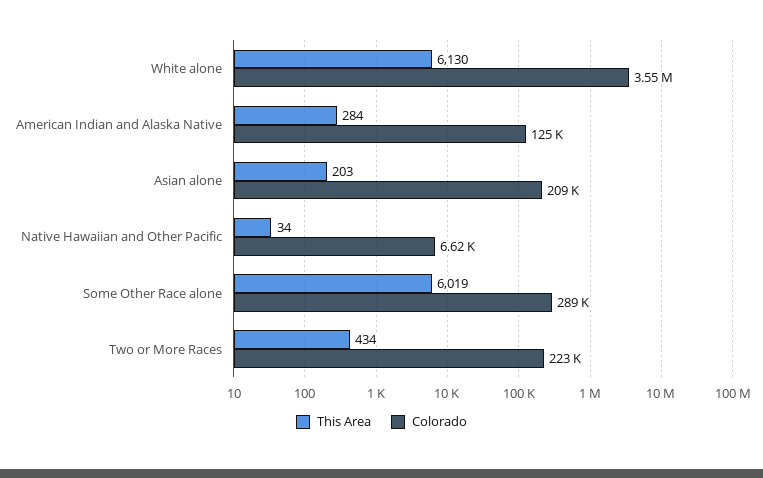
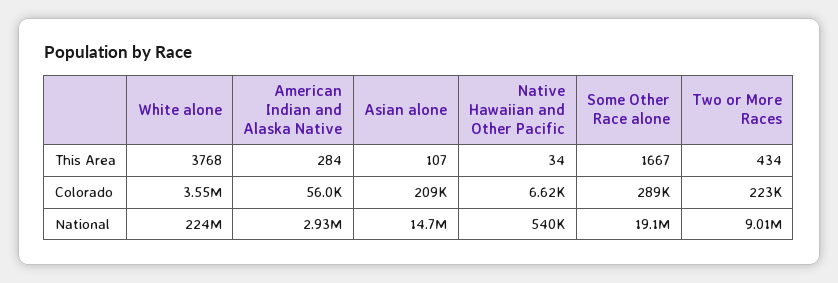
  {
    "This Area": {
-     "White alone": 6130,
+     "White alone": 3768,
      "American Indian and Alaska Native": 284,
-     "Asian alone": 203,
+     "Asian alone": 107,
      "Native Hawaiian and Other Pacific": 34,
-     "Some Other Race alone": 6019,
+     "Some Other Race alone": 1667,
      "Two or More Races": 434
    },
    "Colorado": {
      "White alone": 3550000,
-     "American Indian and Alaska Native": 125000,
+     "American Indian and Alaska Native": 56000,
      "Asian alone": 209000,
      "Native Hawaiian and Other Pacific": 6620,
      "Some Other Race alone": 289000,
      "Two or More Races": 223000
-   }
+   },
+   "National": {
+     "White alone": 224000000,
+     "American Indian and Alaska Native": 2930000,
+     "Asian alone": 14700000,
+     "Native Hawaiian and Other Pacific": 540000,
+     "Some Other Race alone": 19100000,
+     "Two or More Races": 9010000
+   }
  }

